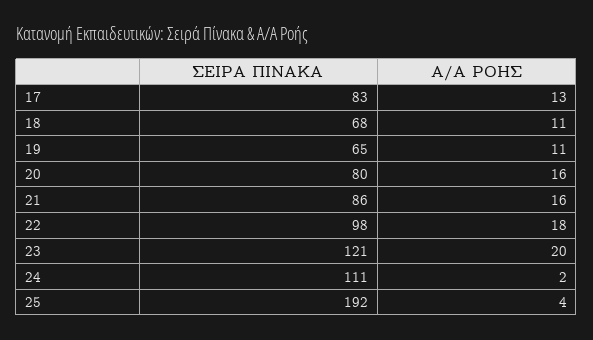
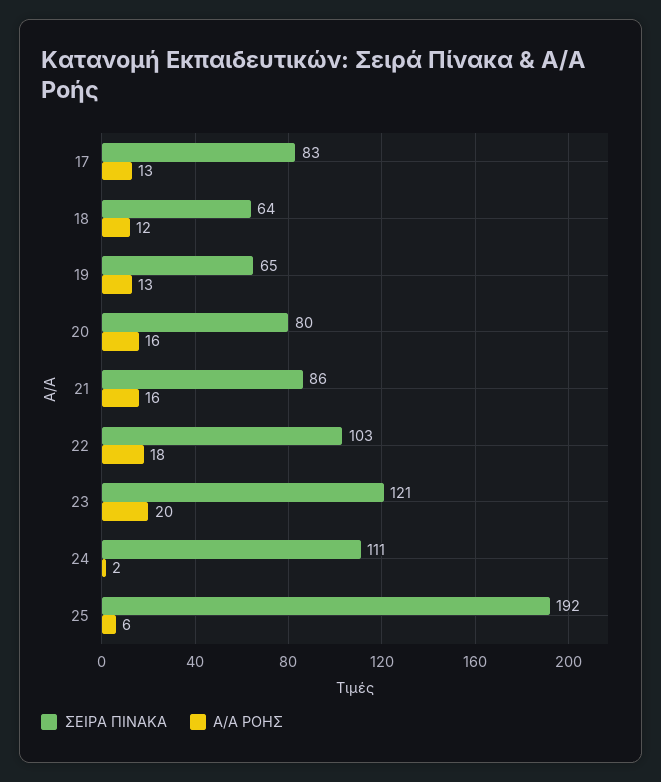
  {
    "ΣΕΙΡΑ ΠΙΝΑΚΑ": {
      "17": 83,
-     "18": 68,
+     "18": 64,
      "19": 65,
      "20": 80,
      "21": 86,
-     "22": 98,
+     "22": 103,
      "23": 121,
      "24": 111,
      "25": 192
    },
    "Α/Α ΡΟΗΣ": {
      "17": 13,
-     "18": 11,
+     "18": 12,
-     "19": 11,
+     "19": 13,
      "20": 16,
      "21": 16,
      "22": 18,
      "23": 20,
      "24": 2,
-     "25": 4
+     "25": 6
    }
  }

